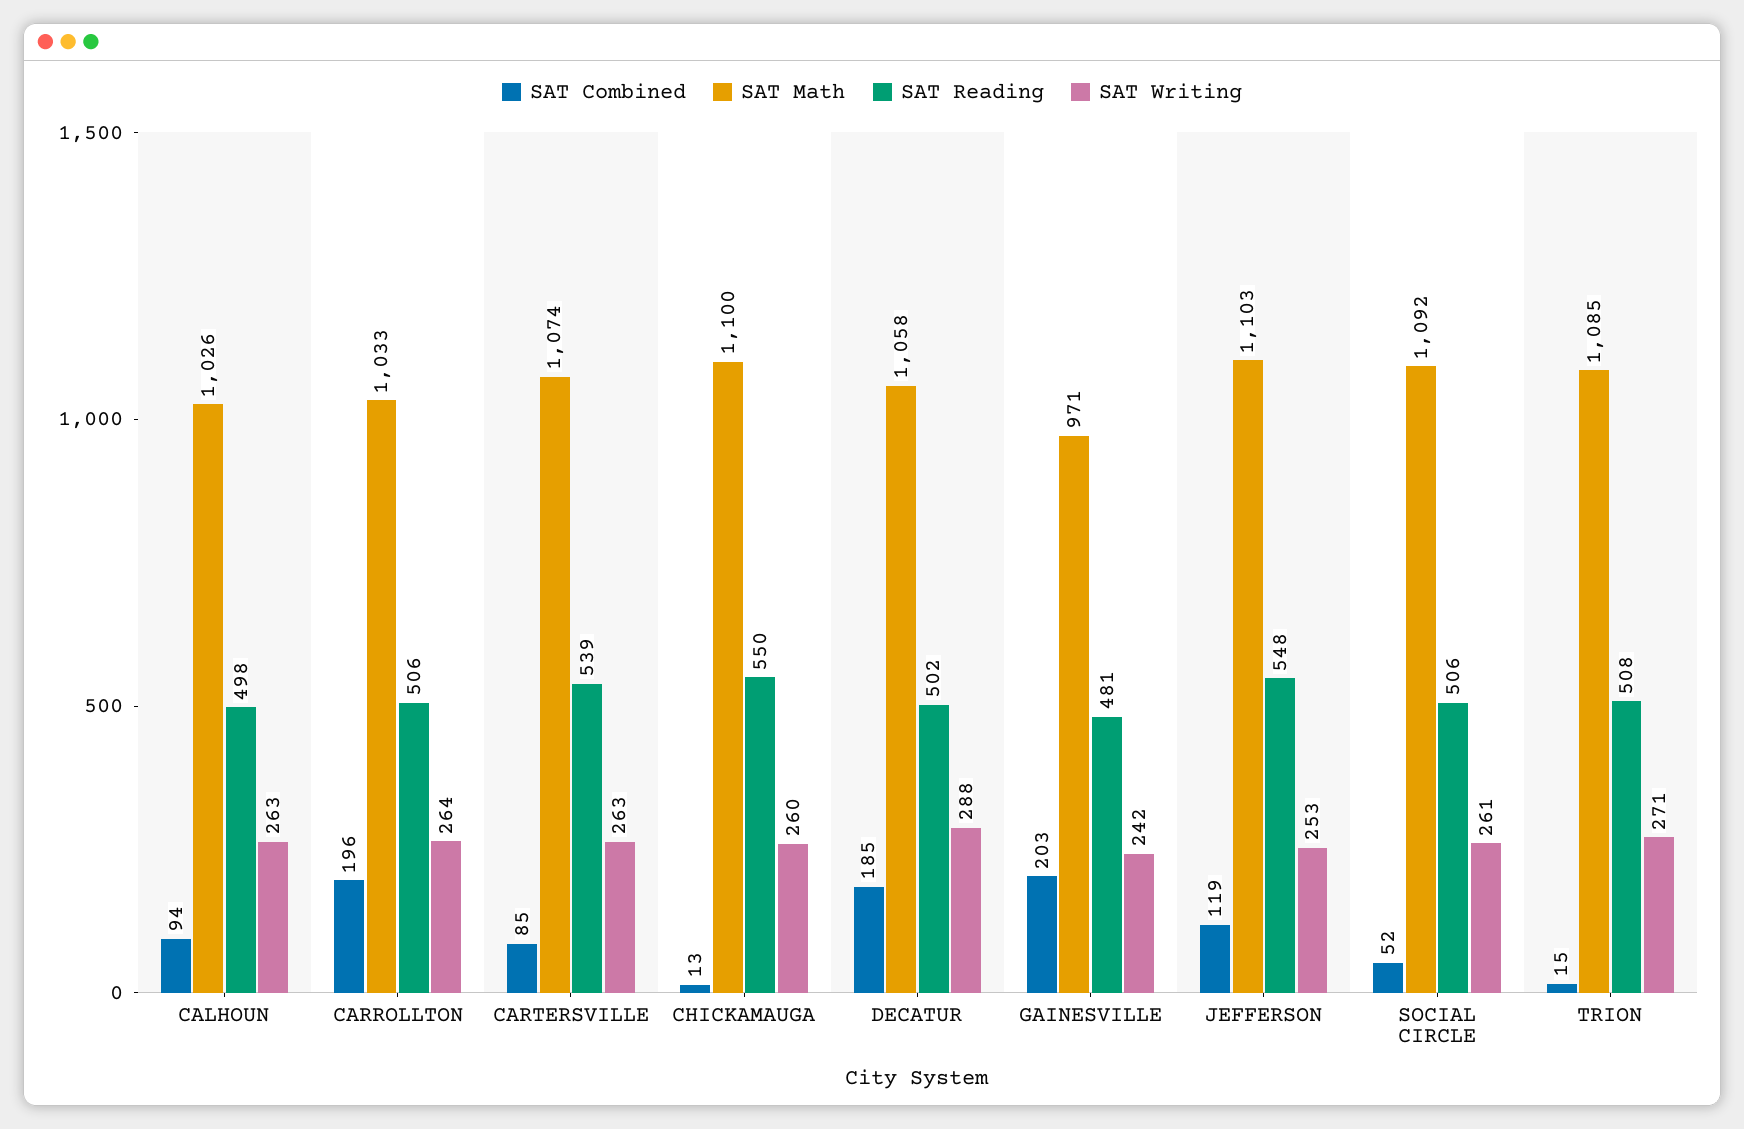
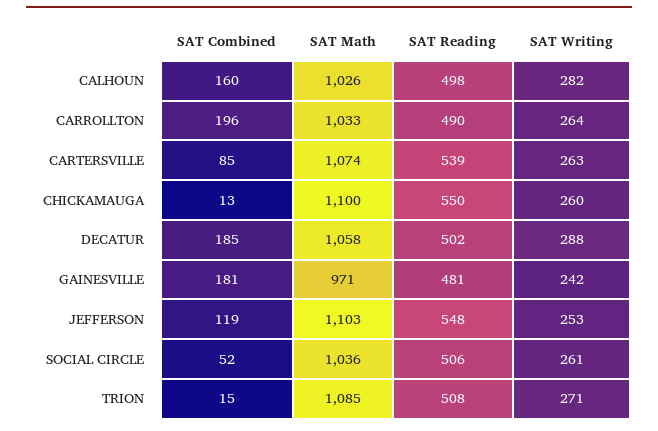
  {
    "SAT Combined": {
-     "CALHOUN": 94,
+     "CALHOUN": 160,
      "CARROLLTON": 196,
      "CARTERSVILLE": 85,
      "CHICKAMAUGA": 13,
      "DECATUR": 185,
-     "GAINESVILLE": 203,
+     "GAINESVILLE": 181,
      "JEFFERSON": 119,
      "SOCIAL CIRCLE": 52,
      "TRION": 15
    },
    "SAT Math": {
      "CALHOUN": 1026,
      "CARROLLTON": 1033,
      "CARTERSVILLE": 1074,
      "CHICKAMAUGA": 1100,
      "DECATUR": 1058,
      "GAINESVILLE": 971,
      "JEFFERSON": 1103,
-     "SOCIAL CIRCLE": 1092,
+     "SOCIAL CIRCLE": 1036,
      "TRION": 1085
    },
    "SAT Reading": {
      "CALHOUN": 498,
-     "CARROLLTON": 506,
+     "CARROLLTON": 490,
      "CARTERSVILLE": 539,
      "CHICKAMAUGA": 550,
      "DECATUR": 502,
      "GAINESVILLE": 481,
      "JEFFERSON": 548,
      "SOCIAL CIRCLE": 506,
      "TRION": 508
    },
    "SAT Writing": {
-     "CALHOUN": 263,
+     "CALHOUN": 282,
      "CARROLLTON": 264,
      "CARTERSVILLE": 263,
      "CHICKAMAUGA": 260,
      "DECATUR": 288,
      "GAINESVILLE": 242,
      "JEFFERSON": 253,
      "SOCIAL CIRCLE": 261,
      "TRION": 271
    }
  }

